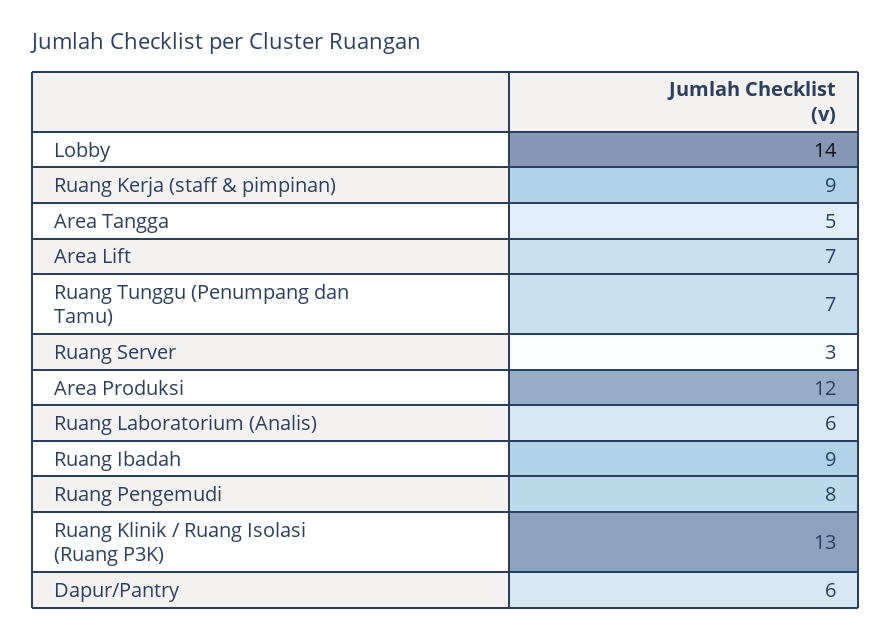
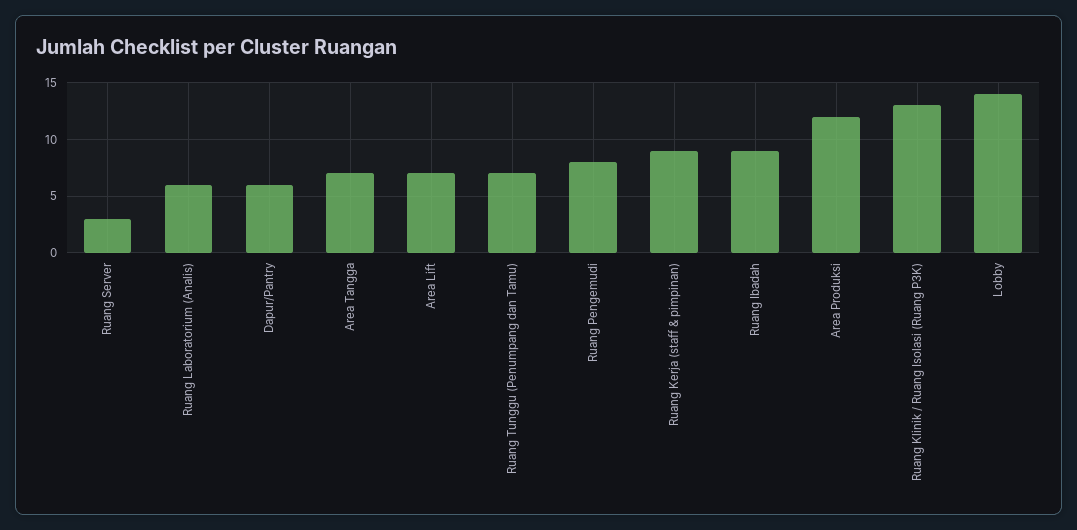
  {
    "Lobby": 14,
    "Ruang Kerja (staff & pimpinan)": 9,
-   "Area Tangga": 5,
+   "Area Tangga": 7,
    "Area Lift": 7,
    "Ruang Tunggu (Penumpang dan Tamu)": 7,
    "Ruang Server": 3,
    "Area Produksi": 12,
    "Ruang Laboratorium (Analis)": 6,
    "Ruang Ibadah": 9,
    "Ruang Pengemudi": 8,
    "Ruang Klinik / Ruang Isolasi (Ruang P3K)": 13,
    "Dapur/Pantry": 6
  }

